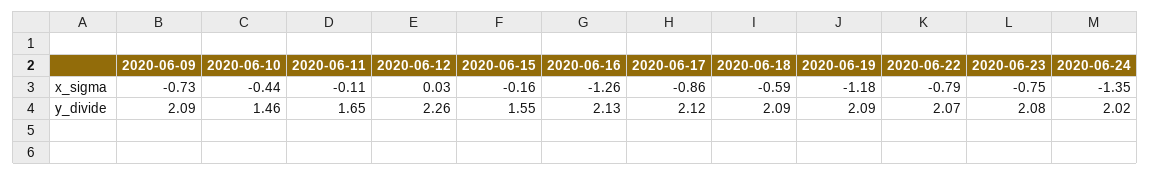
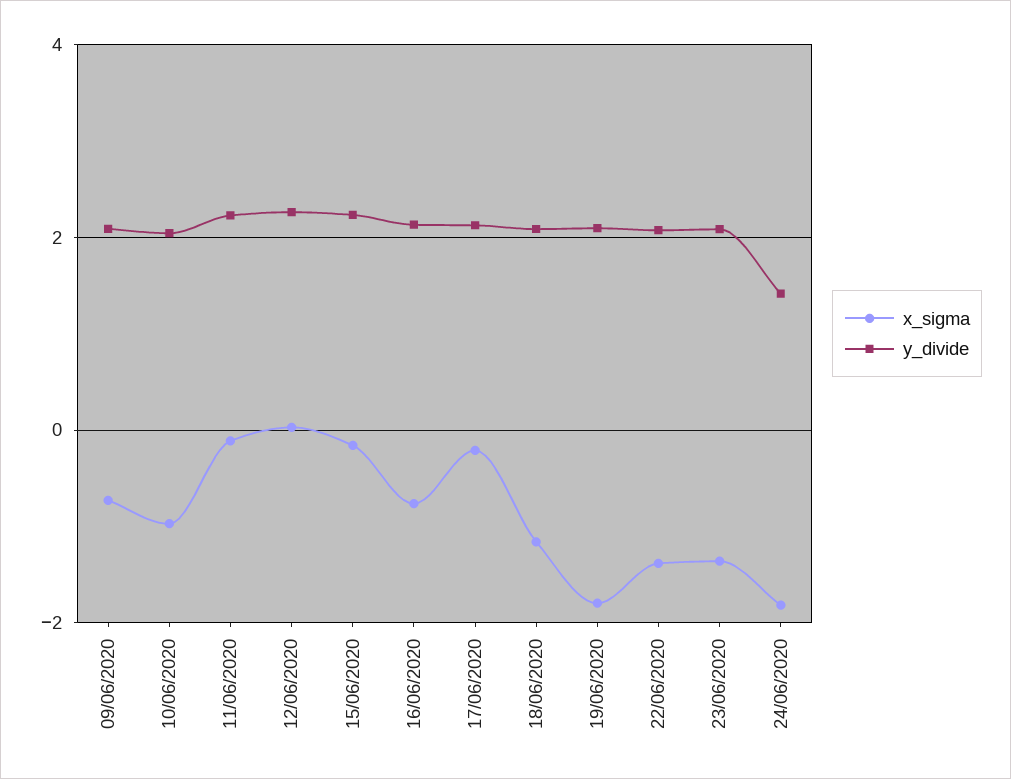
  {
    "x_sigma": {
      "2020-06-09": -0.73,
-     "2020-06-10": -0.44,
+     "2020-06-10": -1,
      "2020-06-11": -0.11,
      "2020-06-12": 0.03,
      "2020-06-15": -0.16,
-     "2020-06-16": -1.26,
+     "2020-06-16": -0.8,
-     "2020-06-17": -0.86,
+     "2020-06-17": -0.2,
-     "2020-06-18": -0.59,
+     "2020-06-18": -1.2,
-     "2020-06-19": -1.18,
+     "2020-06-19": -1.8,
-     "2020-06-22": -0.79,
+     "2020-06-22": -1.4,
-     "2020-06-23": -0.75,
+     "2020-06-23": -1.4,
-     "2020-06-24": -1.35
+     "2020-06-24": -1.8
    },
    "y_divide": {
      "2020-06-09": 2.09,
-     "2020-06-10": 1.46,
+     "2020-06-10": 2,
-     "2020-06-11": 1.65,
+     "2020-06-11": 2.2,
      "2020-06-12": 2.26,
-     "2020-06-15": 1.55,
+     "2020-06-15": 2.2,
      "2020-06-16": 2.13,
      "2020-06-17": 2.12,
      "2020-06-18": 2.09,
      "2020-06-19": 2.09,
      "2020-06-22": 2.07,
      "2020-06-23": 2.08,
-     "2020-06-24": 2.02
+     "2020-06-24": 1.4
    }
  }

